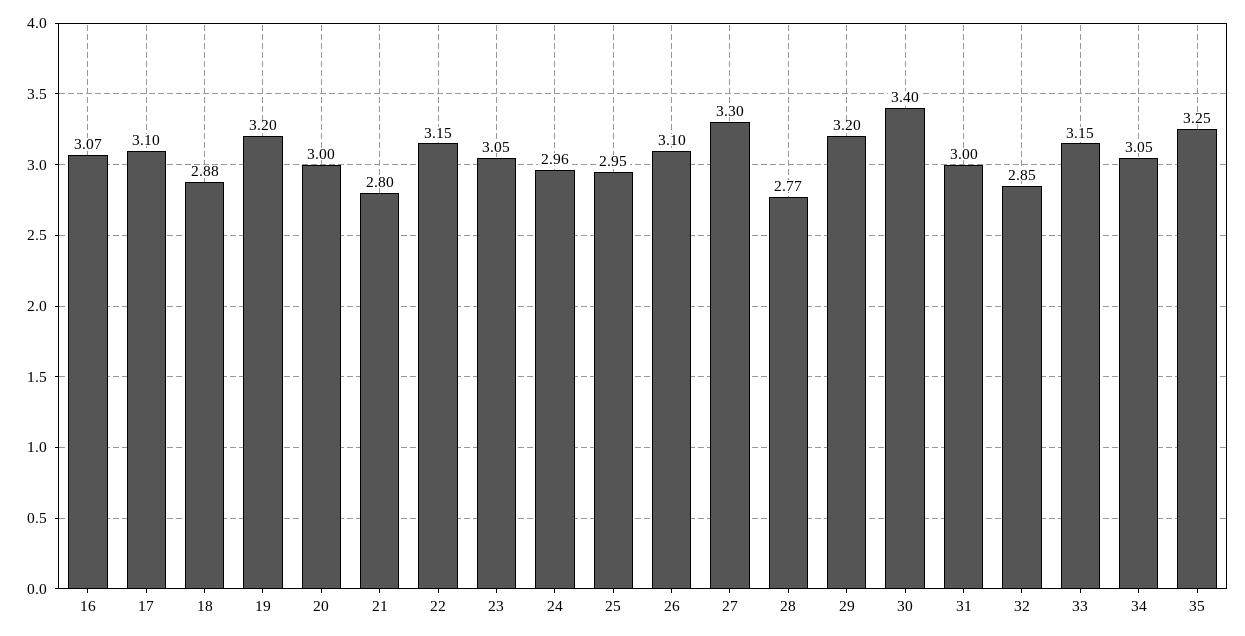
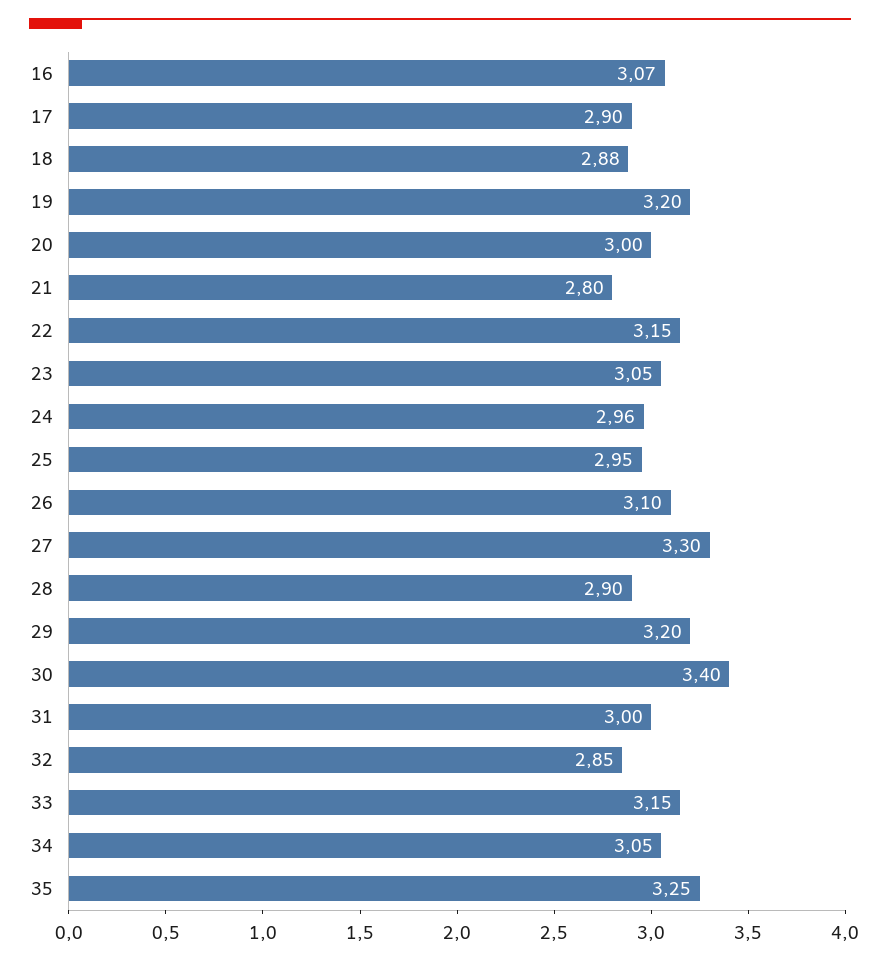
  {
    "16": 3.07,
-   "17": 3.1,
+   "17": 2.9,
    "18": 2.88,
    "19": 3.2,
    "20": 3,
    "21": 2.8,
    "22": 3.15,
    "23": 3.05,
    "24": 2.96,
    "25": 2.95,
    "26": 3.1,
    "27": 3.3,
-   "28": 2.77,
+   "28": 2.9,
    "29": 3.2,
    "30": 3.4,
    "31": 3,
    "32": 2.85,
    "33": 3.15,
    "34": 3.05,
    "35": 3.25
  }

